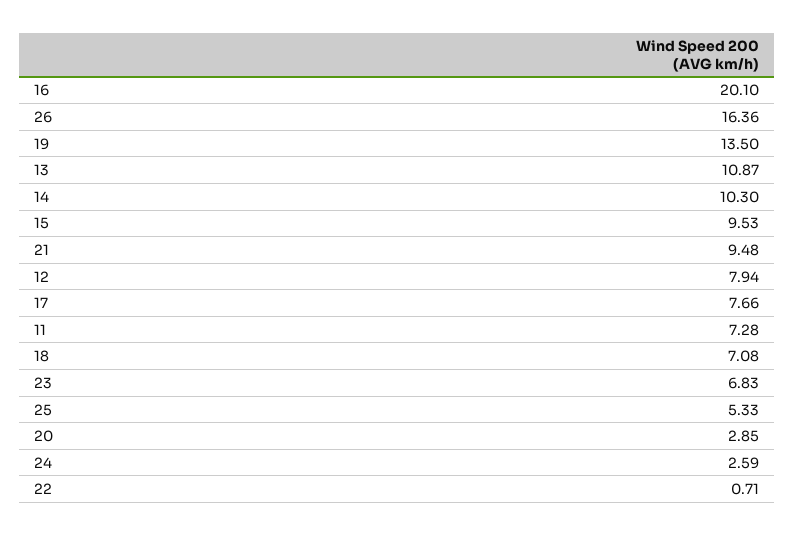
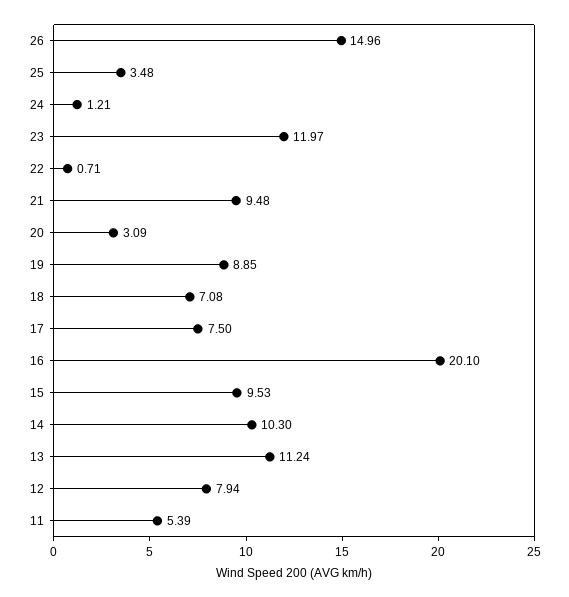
  {
    "16": 20.1,
-   "26": 16.36,
+   "26": 14.96,
-   "19": 13.5,
+   "19": 8.85,
-   "13": 10.87,
+   "13": 11.24,
    "14": 10.3,
    "15": 9.53,
    "21": 9.48,
    "12": 7.94,
-   "17": 7.66,
+   "17": 7.5,
-   "11": 7.28,
+   "11": 5.39,
    "18": 7.08,
-   "23": 6.83,
+   "23": 11.97,
-   "25": 5.33,
+   "25": 3.48,
-   "20": 2.85,
+   "20": 3.09,
-   "24": 2.59,
+   "24": 1.21,
    "22": 0.71
  }

